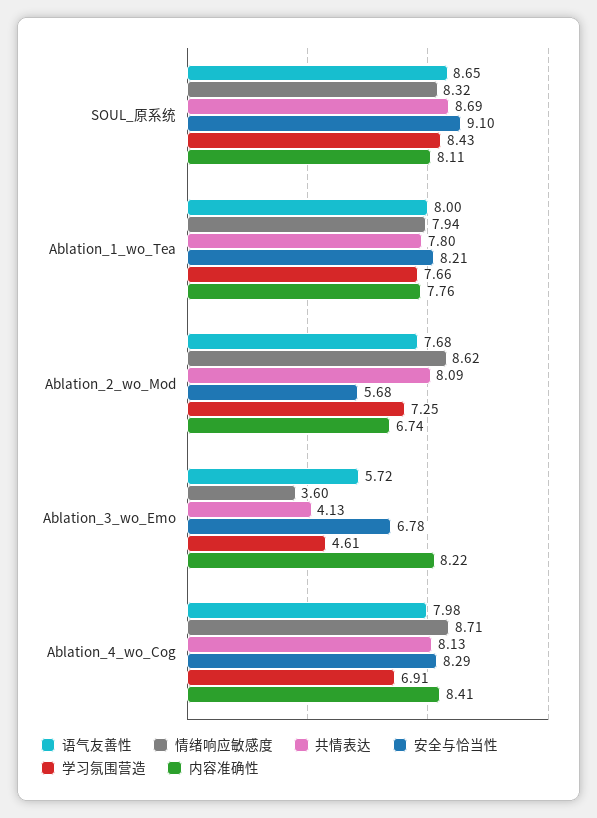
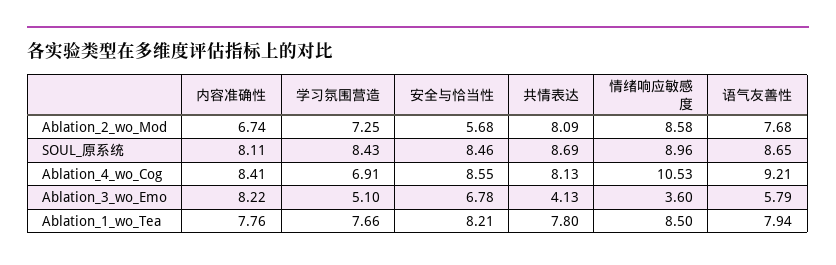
  {
    "语气友善性": {
      "SOUL_原系统": 8.65,
-     "Ablation_1_wo_Tea": 8,
+     "Ablation_1_wo_Tea": 7.94,
      "Ablation_2_wo_Mod": 7.68,
-     "Ablation_3_wo_Emo": 5.72,
+     "Ablation_3_wo_Emo": 5.79,
-     "Ablation_4_wo_Cog": 7.98
+     "Ablation_4_wo_Cog": 9.21
    },
    "情绪响应敏感度": {
-     "SOUL_原系统": 8.32,
+     "SOUL_原系统": 8.96,
-     "Ablation_1_wo_Tea": 7.94,
+     "Ablation_1_wo_Tea": 8.5,
-     "Ablation_2_wo_Mod": 8.62,
+     "Ablation_2_wo_Mod": 8.58,
      "Ablation_3_wo_Emo": 3.6,
-     "Ablation_4_wo_Cog": 8.71
+     "Ablation_4_wo_Cog": 10.53
    },
    "共情表达": {
      "SOUL_原系统": 8.69,
      "Ablation_1_wo_Tea": 7.8,
      "Ablation_2_wo_Mod": 8.09,
      "Ablation_3_wo_Emo": 4.13,
      "Ablation_4_wo_Cog": 8.13
    },
    "安全与恰当性": {
-     "SOUL_原系统": 9.1,
+     "SOUL_原系统": 8.46,
      "Ablation_1_wo_Tea": 8.21,
      "Ablation_2_wo_Mod": 5.68,
      "Ablation_3_wo_Emo": 6.78,
-     "Ablation_4_wo_Cog": 8.29
+     "Ablation_4_wo_Cog": 8.55
    },
    "学习氛围营造": {
      "SOUL_原系统": 8.43,
      "Ablation_1_wo_Tea": 7.66,
      "Ablation_2_wo_Mod": 7.25,
-     "Ablation_3_wo_Emo": 4.61,
+     "Ablation_3_wo_Emo": 5.1,
      "Ablation_4_wo_Cog": 6.91
    },
    "内容准确性": {
      "SOUL_原系统": 8.11,
      "Ablation_1_wo_Tea": 7.76,
      "Ablation_2_wo_Mod": 6.74,
      "Ablation_3_wo_Emo": 8.22,
      "Ablation_4_wo_Cog": 8.41
    }
  }

